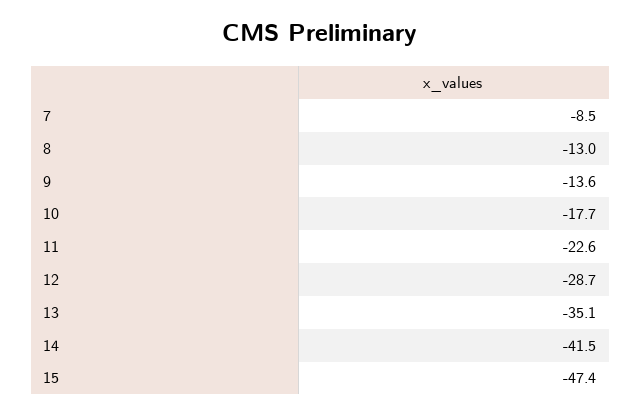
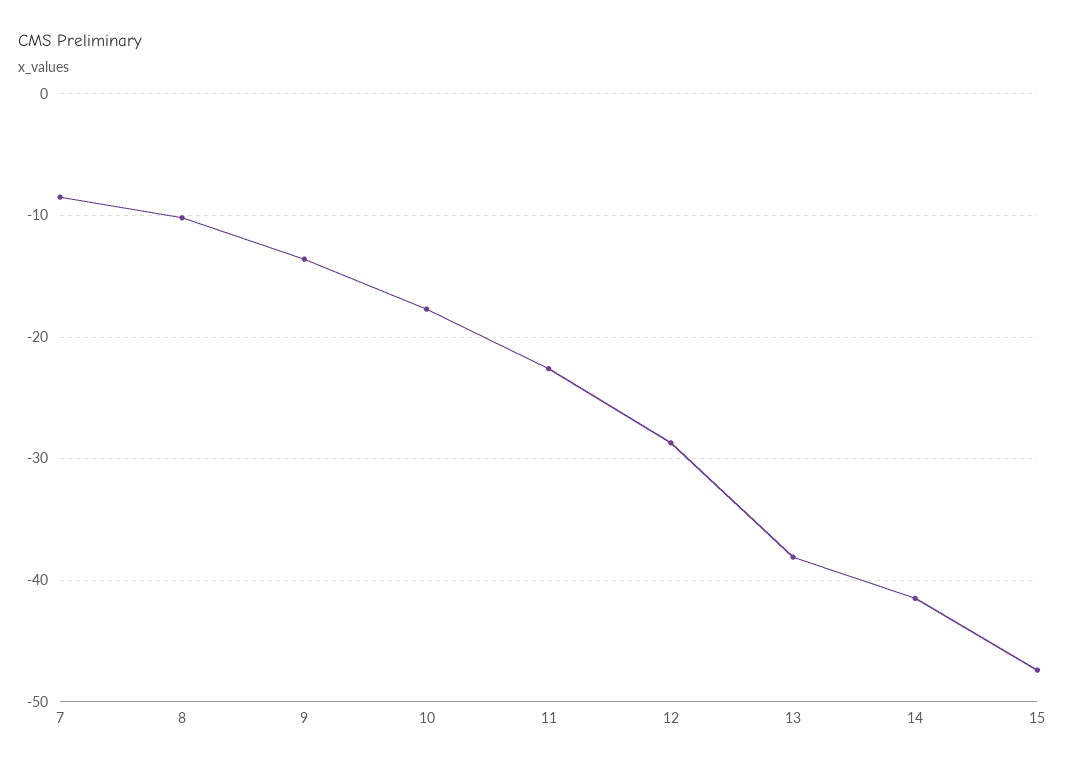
  {
    "7": -8.5,
-   "8": -13,
+   "8": -10,
    "9": -13.6,
    "10": -17.7,
    "11": -22.6,
    "12": -28.7,
-   "13": -35.1,
+   "13": -38,
    "14": -41.5,
    "15": -47.4
  }

